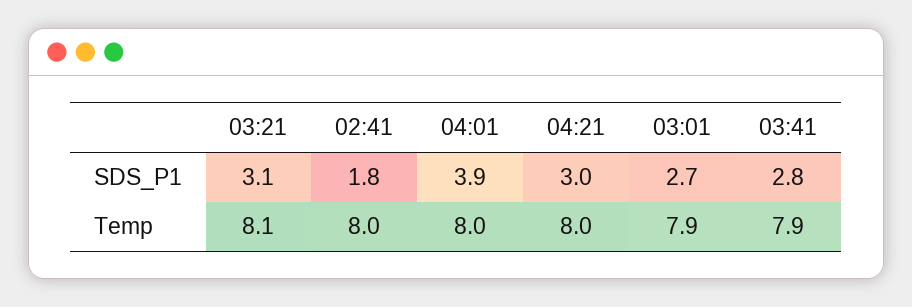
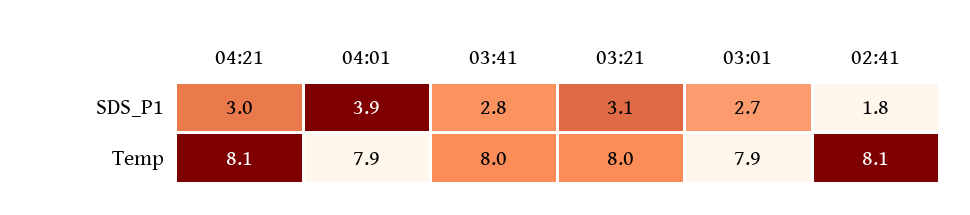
  {
    "03:21": {
      "SDS_P1": 3.1,
-     "Temp": 8.1
+     "Temp": 8
    },
    "02:41": {
      "SDS_P1": 1.8,
-     "Temp": 8
+     "Temp": 8.1
    },
    "04:01": {
      "SDS_P1": 3.9,
-     "Temp": 8
+     "Temp": 7.9
    },
    "04:21": {
      "SDS_P1": 3,
-     "Temp": 8
+     "Temp": 8.1
    },
    "03:01": {
      "SDS_P1": 2.7,
      "Temp": 7.9
    },
    "03:41": {
      "SDS_P1": 2.8,
-     "Temp": 7.9
+     "Temp": 8
    }
  }

